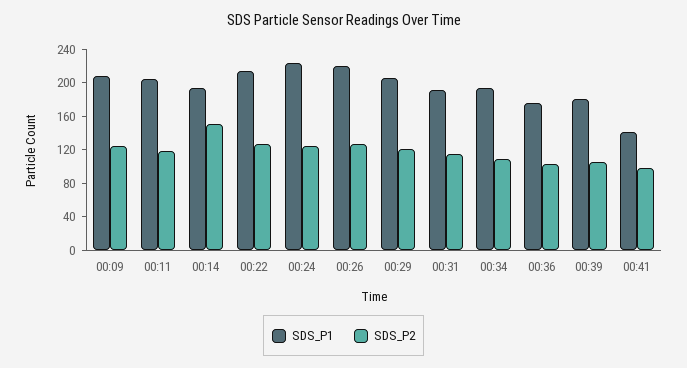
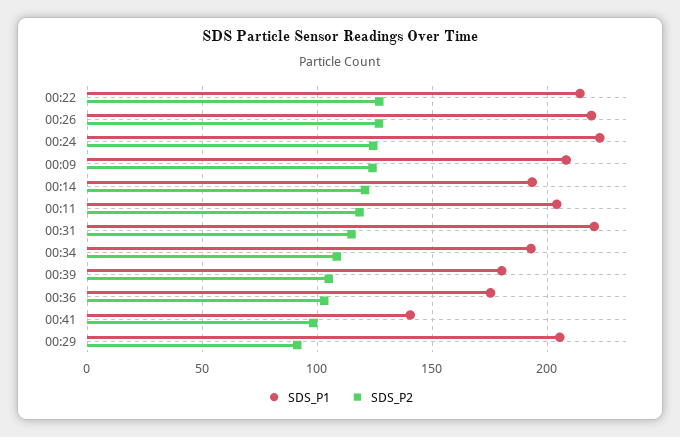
  {
    "SDS_P1": {
      "00:09": 210,
      "00:11": 205,
      "00:14": 195,
      "00:22": 215,
      "00:24": 225,
      "00:26": 220,
      "00:29": 205,
-     "00:31": 190,
+     "00:31": 220,
      "00:34": 195,
      "00:36": 175,
      "00:39": 180,
      "00:41": 140
    },
    "SDS_P2": {
      "00:09": 125,
      "00:11": 120,
-     "00:14": 150,
+     "00:14": 120,
      "00:22": 125,
      "00:24": 125,
      "00:26": 125,
-     "00:29": 120,
+     "00:29": 90,
      "00:31": 115,
      "00:34": 110,
      "00:36": 105,
      "00:39": 105,
      "00:41": 100
    }
  }

